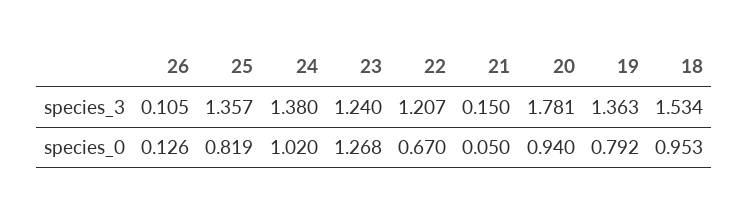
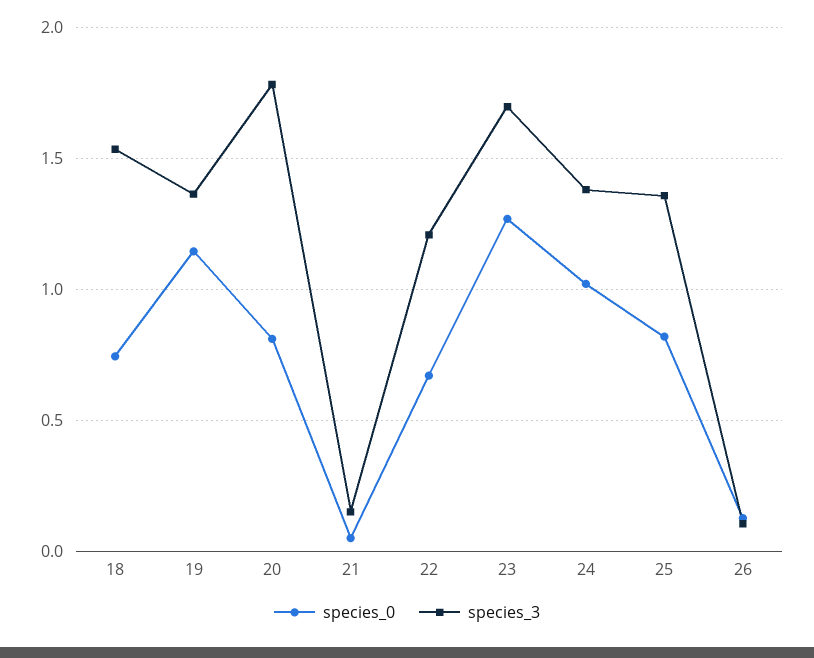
  {
    "species_3": {
      "26": 0.105,
      "25": 1.357,
      "24": 1.38,
-     "23": 1.24,
+     "23": 1.7,
      "22": 1.207,
      "21": 0.15,
      "20": 1.781,
      "19": 1.363,
      "18": 1.534
    },
    "species_0": {
      "26": 0.126,
      "25": 0.819,
      "24": 1.02,
      "23": 1.268,
      "22": 0.67,
      "21": 0.05,
-     "20": 0.94,
+     "20": 0.8,
-     "19": 0.792,
+     "19": 1.15,
-     "18": 0.953
+     "18": 0.75
    }
  }

